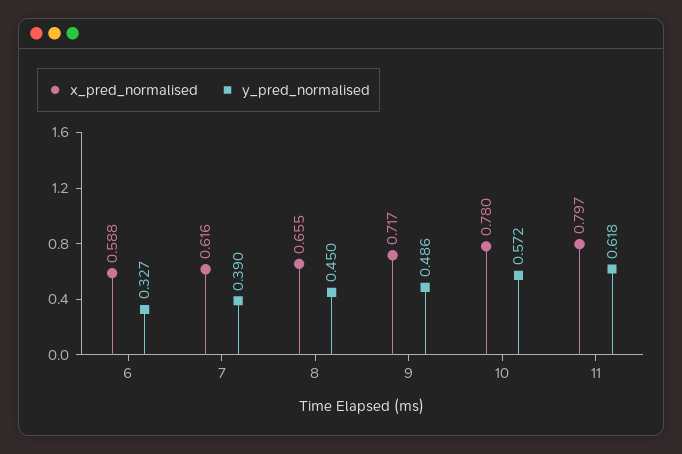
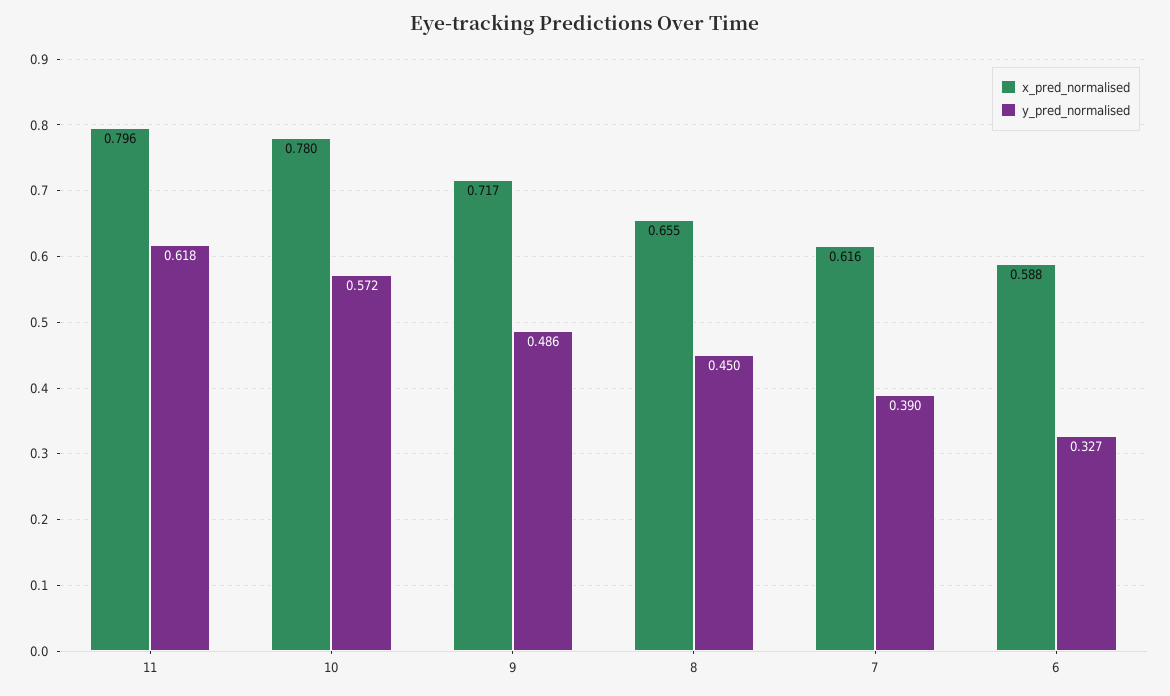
  {
    "x_pred_normalised": {
      "6": 0.588,
      "7": 0.616,
      "8": 0.655,
      "9": 0.717,
      "10": 0.78,
-     "11": 0.797
+     "11": 0.796
    },
    "y_pred_normalised": {
      "6": 0.327,
      "7": 0.39,
      "8": 0.45,
      "9": 0.486,
      "10": 0.572,
      "11": 0.618
    }
  }

